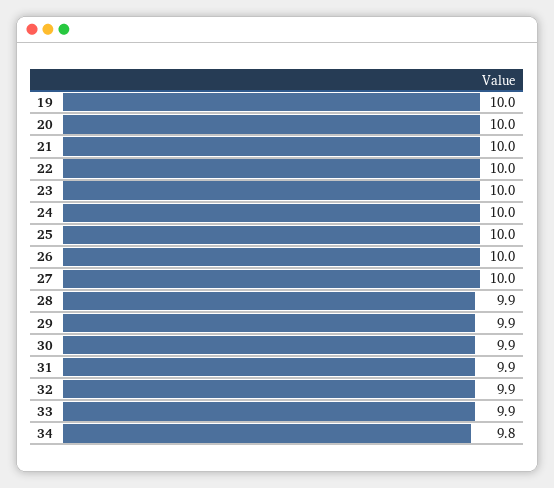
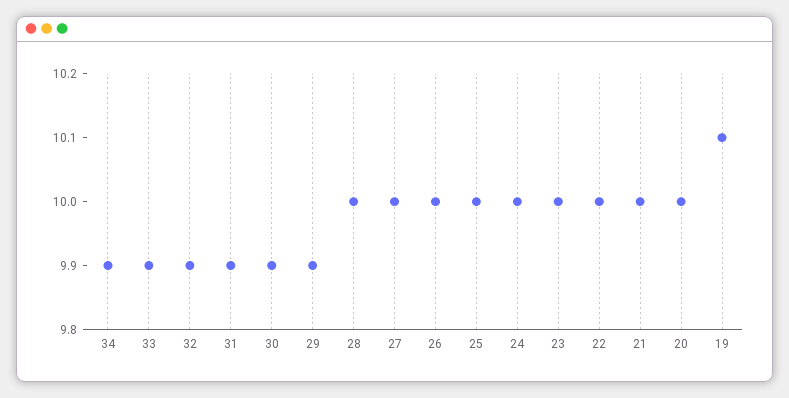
  {
-   "19": 10,
+   "19": 10.1,
    "20": 10,
    "21": 10,
    "22": 10,
    "23": 10,
    "24": 10,
    "25": 10,
    "26": 10,
    "27": 10,
-   "28": 9.9,
+   "28": 10,
    "29": 9.9,
    "30": 9.9,
    "31": 9.9,
    "32": 9.9,
    "33": 9.9,
-   "34": 9.8
+   "34": 9.9
  }

